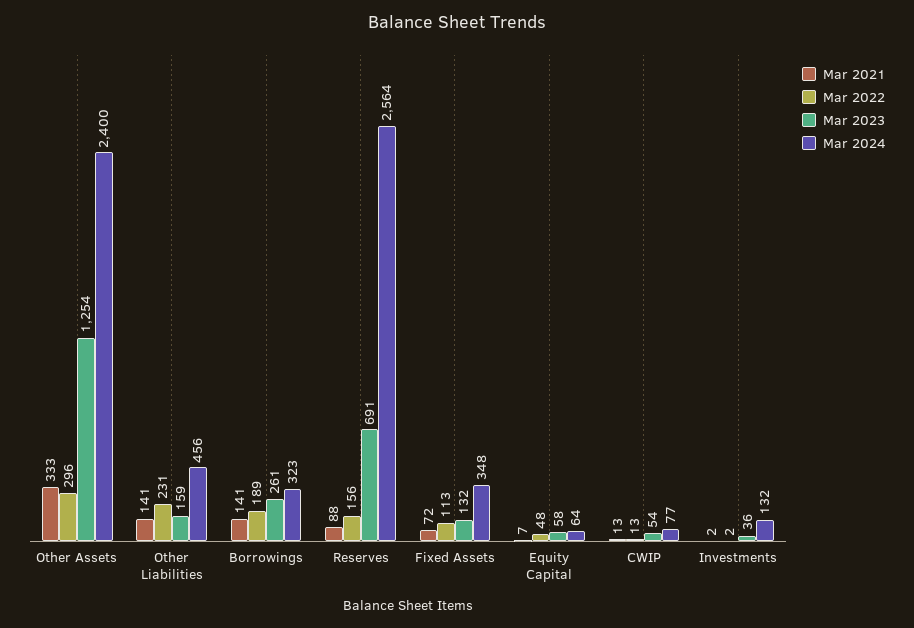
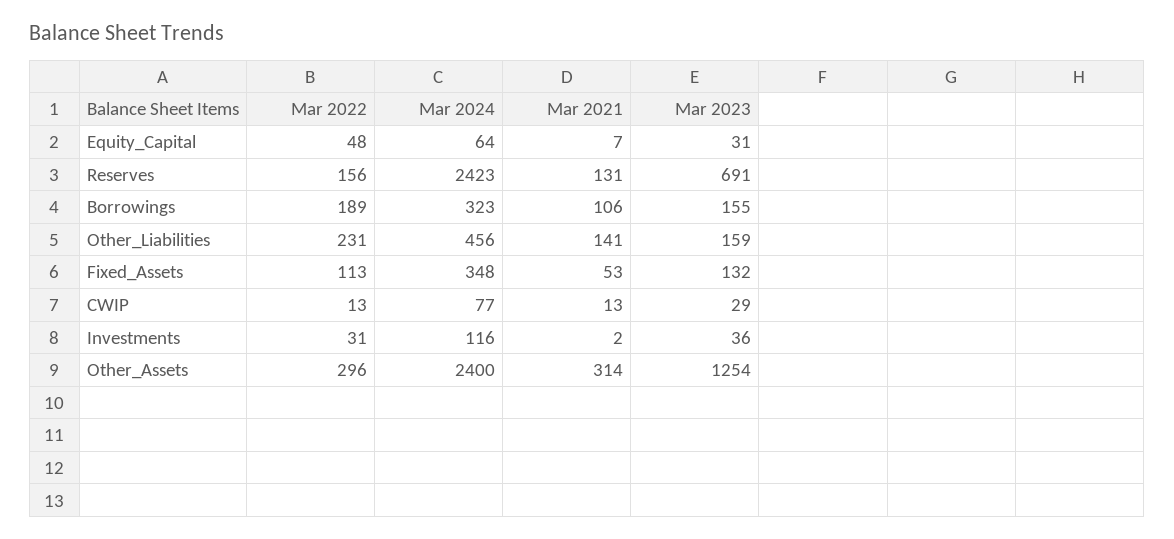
  {
    "Mar 2021": {
-     "Other Assets": 333,
+     "Other Assets": 314,
      "Other Liabilities": 141,
-     "Borrowings": 141,
+     "Borrowings": 106,
-     "Reserves": 88,
+     "Reserves": 131,
-     "Fixed Assets": 72,
+     "Fixed Assets": 53,
      "Equity Capital": 7,
      "CWIP": 13,
      "Investments": 2
    },
    "Mar 2022": {
      "Other Assets": 296,
      "Other Liabilities": 231,
      "Borrowings": 189,
      "Reserves": 156,
      "Fixed Assets": 113,
      "Equity Capital": 48,
      "CWIP": 13,
-     "Investments": 2
+     "Investments": 31
    },
    "Mar 2023": {
      "Other Assets": 1254,
      "Other Liabilities": 159,
-     "Borrowings": 261,
+     "Borrowings": 155,
      "Reserves": 691,
      "Fixed Assets": 132,
-     "Equity Capital": 58,
+     "Equity Capital": 31,
-     "CWIP": 54,
+     "CWIP": 29,
      "Investments": 36
    },
    "Mar 2024": {
      "Other Assets": 2400,
      "Other Liabilities": 456,
      "Borrowings": 323,
-     "Reserves": 2564,
+     "Reserves": 2423,
      "Fixed Assets": 348,
      "Equity Capital": 64,
      "CWIP": 77,
-     "Investments": 132
+     "Investments": 116
    }
  }

